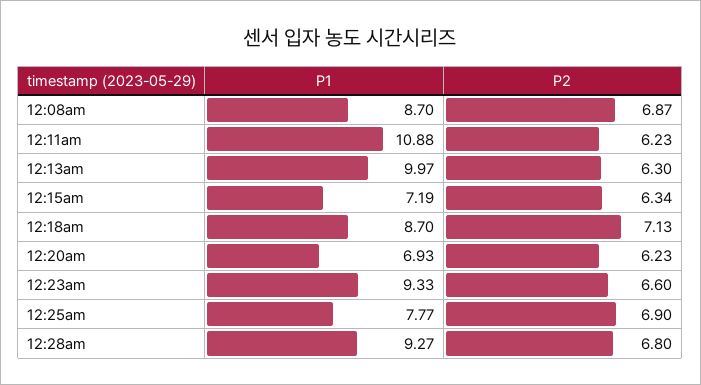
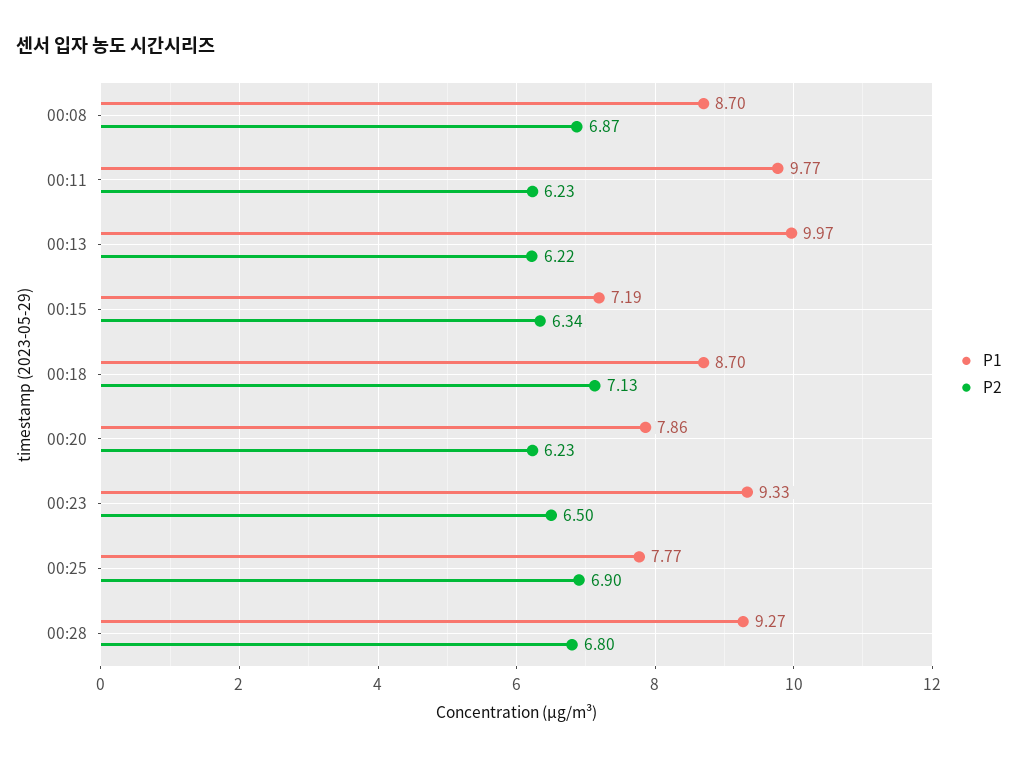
  {
    "P1": {
      "12:08am": 8.7,
-     "12:11am": 10.88,
+     "12:11am": 9.77,
      "12:13am": 9.97,
      "12:15am": 7.19,
      "12:18am": 8.7,
-     "12:20am": 6.93,
+     "12:20am": 7.86,
      "12:23am": 9.33,
      "12:25am": 7.77,
      "12:28am": 9.27
    },
    "P2": {
      "12:08am": 6.87,
      "12:11am": 6.23,
-     "12:13am": 6.3,
+     "12:13am": 6.22,
      "12:15am": 6.34,
      "12:18am": 7.13,
      "12:20am": 6.23,
-     "12:23am": 6.6,
+     "12:23am": 6.5,
      "12:25am": 6.9,
      "12:28am": 6.8
    }
  }

